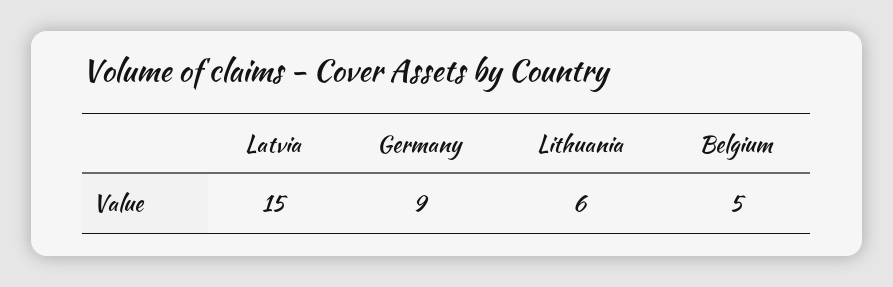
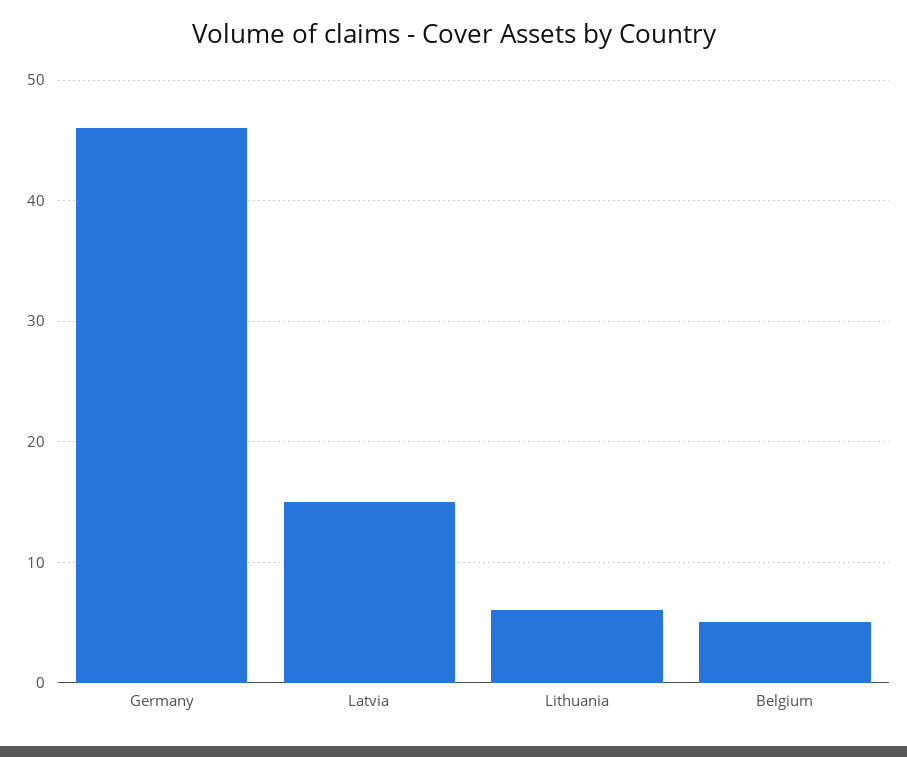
  {
    "Latvia": 15,
-   "Germany": 9,
+   "Germany": 46,
    "Lithuania": 6,
    "Belgium": 5
  }

